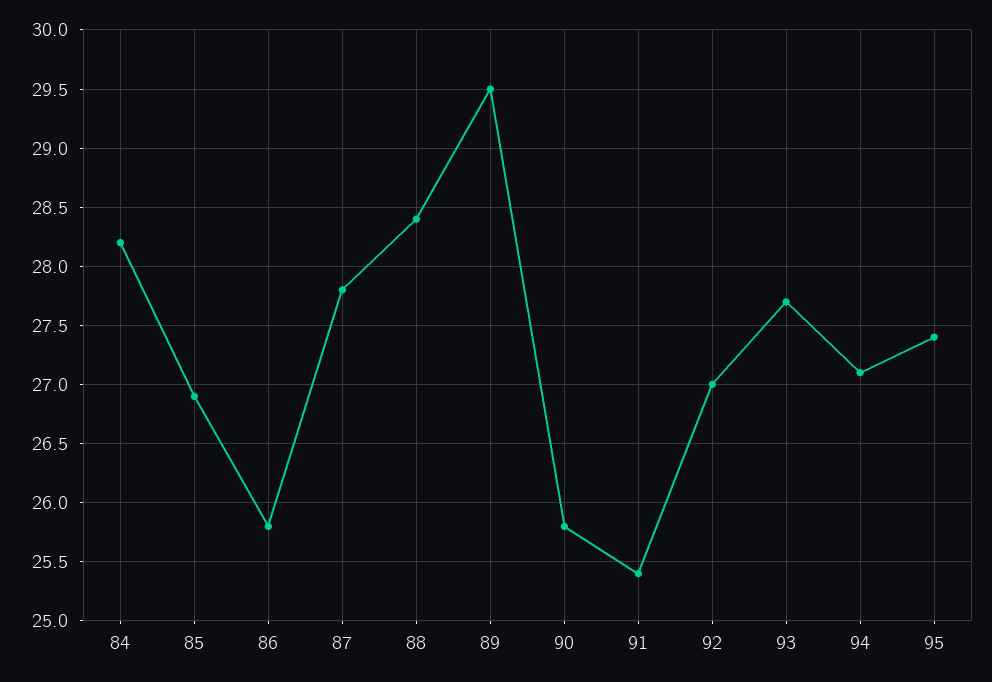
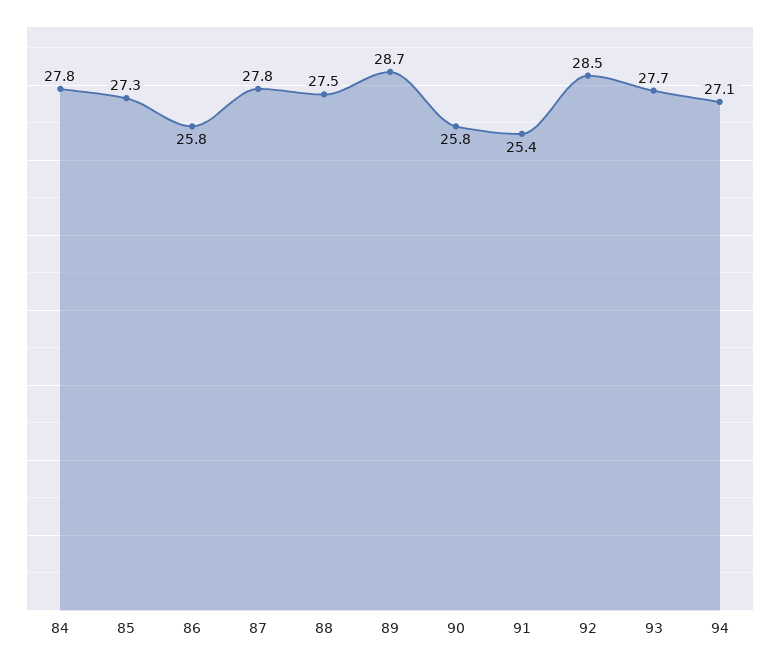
  {
-   "84": 28.2,
+   "84": 27.8,
-   "85": 26.9,
+   "85": 27.3,
    "86": 25.8,
    "87": 27.8,
-   "88": 28.4,
+   "88": 27.5,
-   "89": 29.5,
+   "89": 28.7,
    "90": 25.8,
    "91": 25.4,
-   "92": 27,
+   "92": 28.5,
    "93": 27.7,
-   "94": 27.1,
+   "94": 27.1
-   "95": 27.4
  }

